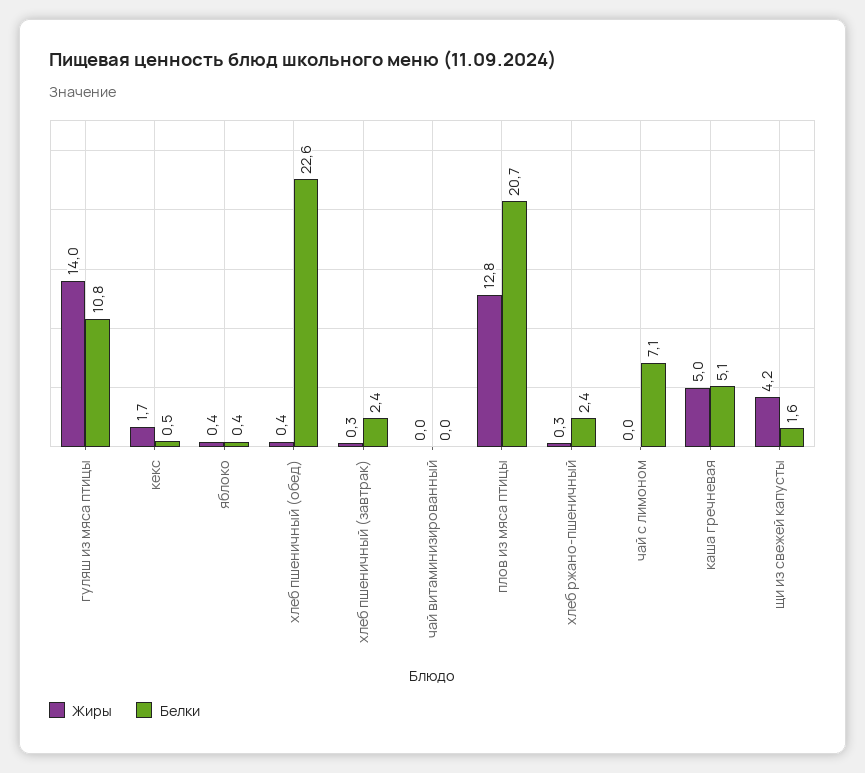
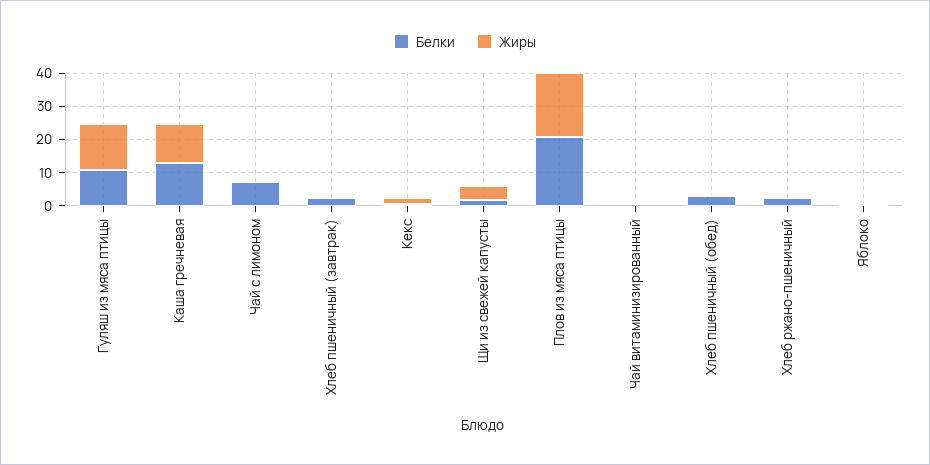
  {
    "Жиры": {
      "гуляш из мяса птицы": 14,
      "кекс": 1.7,
      "яблоко": 0.4,
      "хлеб пшеничный (обед)": 0.4,
      "хлеб пшеничный (завтрак)": 0.3,
      "чай витаминизированный": 0,
-     "плов из мяса птицы": 12.8,
+     "плов из мяса птицы": 20,
      "хлеб ржано-пшеничный": 0.3,
      "чай с лимоном": 0,
-     "каша гречневая": 5,
+     "каша гречневая": 12.5,
      "щи из свежей капусты": 4.2
    },
    "Белки": {
      "гуляш из мяса птицы": 10.8,
      "кекс": 0.5,
      "яблоко": 0.4,
-     "хлеб пшеничный (обед)": 22.6,
+     "хлеб пшеничный (обед)": 2.5,
      "хлеб пшеничный (завтрак)": 2.4,
      "чай витаминизированный": 0,
      "плов из мяса птицы": 20.7,
      "хлеб ржано-пшеничный": 2.4,
      "чай с лимоном": 7.1,
-     "каша гречневая": 5.1,
+     "каша гречневая": 12.5,
      "щи из свежей капусты": 1.6
    }
  }

